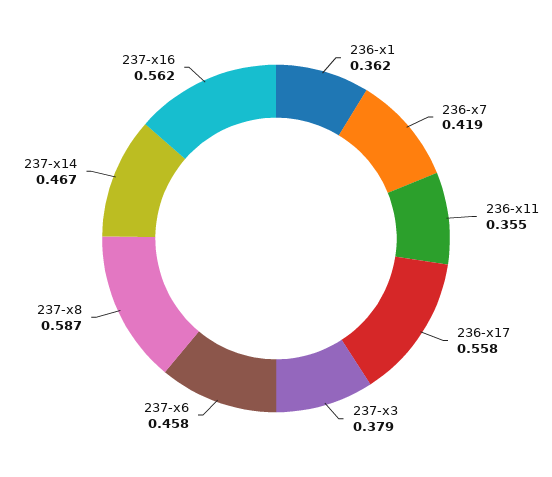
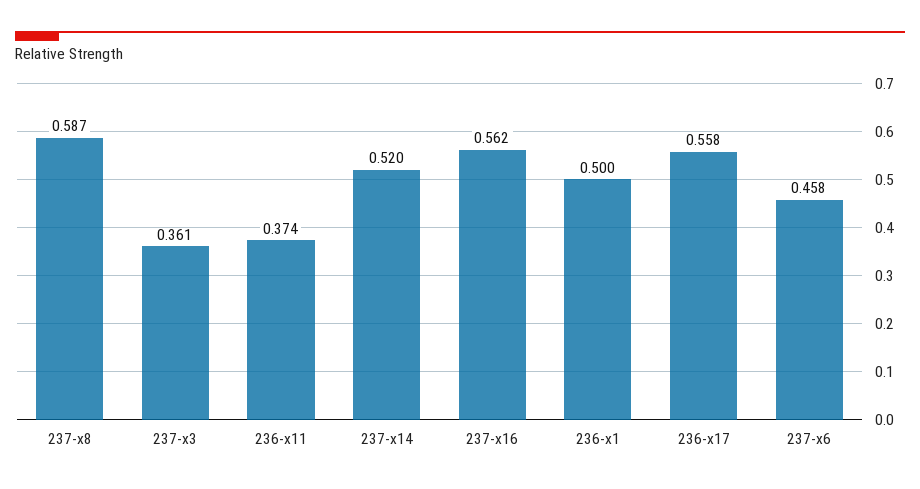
  {
-   "236-x1": 0.362,
+   "236-x1": 0.5,
-   "236-x7": 0.419,
-   "236-x11": 0.355,
+   "236-x11": 0.374,
    "236-x17": 0.558,
-   "237-x3": 0.379,
+   "237-x3": 0.361,
    "237-x6": 0.458,
    "237-x8": 0.587,
-   "237-x14": 0.467,
+   "237-x14": 0.52,
    "237-x16": 0.562
  }

